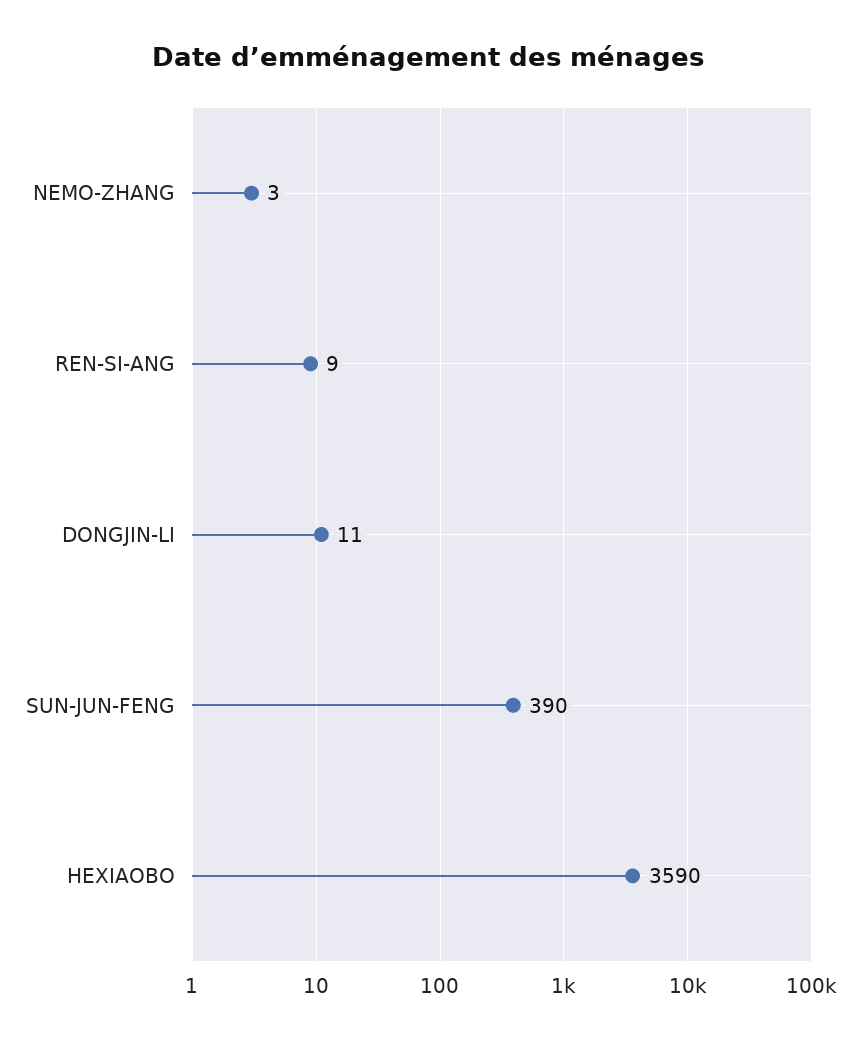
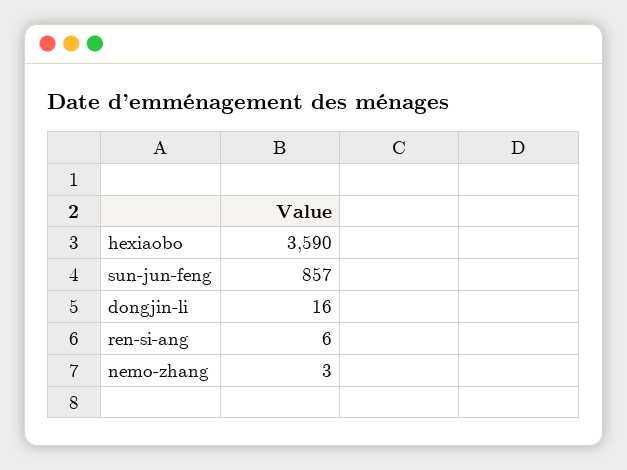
  {
    "NEMO-ZHANG": 3,
-   "REN-SI-ANG": 9,
+   "REN-SI-ANG": 6,
-   "DONGJIN-LI": 11,
+   "DONGJIN-LI": 16,
-   "SUN-JUN-FENG": 390,
+   "SUN-JUN-FENG": 857,
    "HEXIAOBO": 3590
  }

